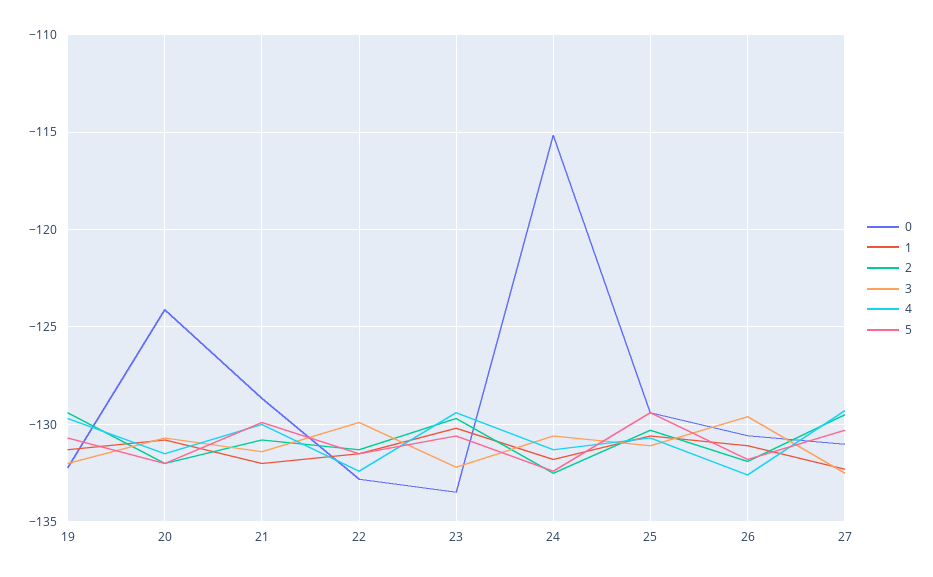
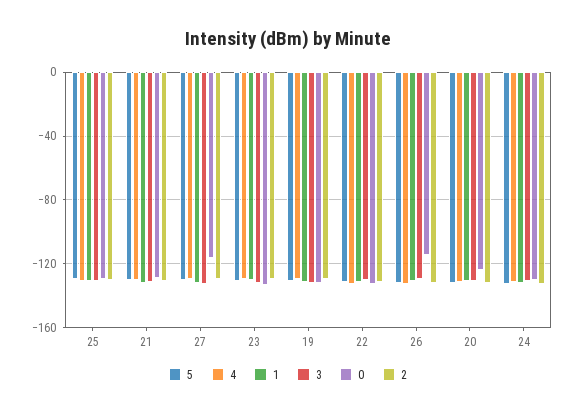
  {
    "0": {
      "19": -132,
      "20": -124,
      "21": -128.5,
      "22": -133,
      "23": -133.5,
-     "24": -115,
+     "24": -130,
      "25": -129.5,
-     "26": -130.5,
+     "26": -115,
-     "27": -131
+     "27": -115
    },
    "1": {
      "19": -131.5,
      "20": -131,
      "21": -132,
      "22": -131.5,
      "23": -130,
      "24": -132,
      "25": -130.5,
      "26": -131,
      "27": -132.5
    },
    "2": {
      "19": -129.5,
      "20": -132,
      "21": -131,
      "22": -131.5,
      "23": -129.5,
      "24": -132.5,
      "25": -130.5,
      "26": -132,
      "27": -129.5
    },
    "3": {
      "19": -132,
      "20": -130.5,
      "21": -131.5,
      "22": -130,
      "23": -132,
      "24": -130.5,
      "25": -131,
      "26": -129.5,
      "27": -132.5
    },
    "4": {
      "19": -129.5,
      "20": -131.5,
      "21": -130,
      "22": -132.5,
      "23": -129.5,
      "24": -131.5,
      "25": -130.5,
      "26": -132.5,
      "27": -129.5
    },
    "5": {
      "19": -130.5,
      "20": -132,
      "21": -130,
      "22": -131.5,
      "23": -130.5,
      "24": -132.5,
      "25": -129.5,
      "26": -132,
      "27": -130.5
    }
  }

